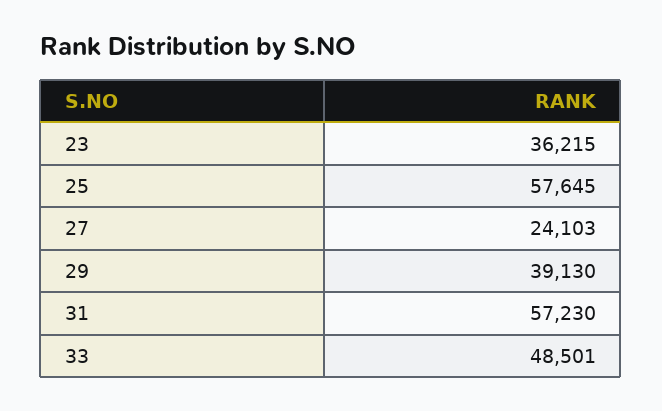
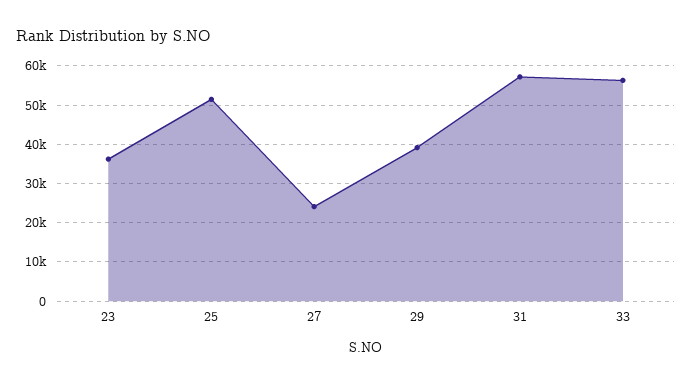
  {
    "23": 36215,
-   "25": 57645,
+   "25": 52000,
    "27": 24103,
    "29": 39130,
    "31": 57230,
-   "33": 48501
+   "33": 56000
  }

